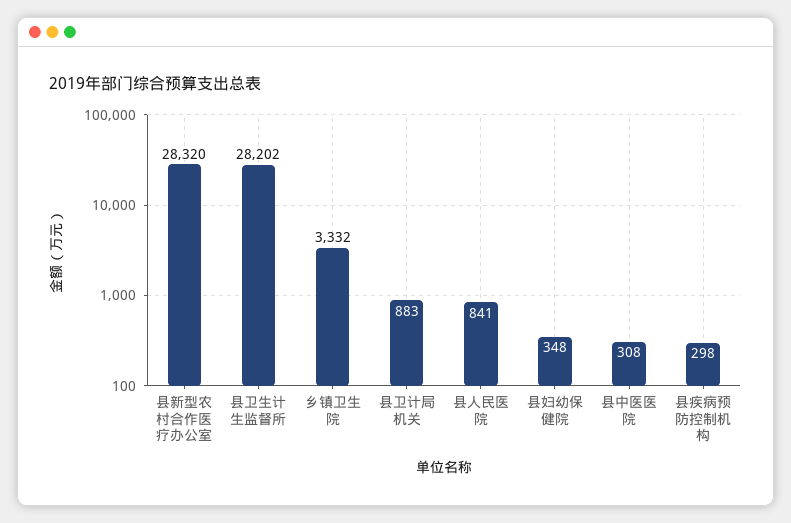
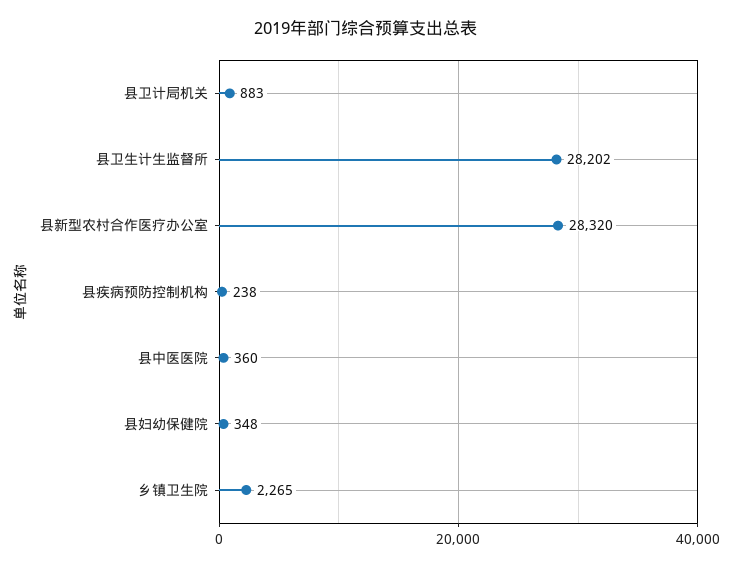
  {
    "县新型农村合作医疗办公室": 28320,
    "县卫生计生监督所": 28202,
-   "乡镇卫生院": 3332,
+   "乡镇卫生院": 2265,
    "县卫计局机关": 883,
-   "县人民医院": 841,
    "县妇幼保健院": 348,
-   "县中医医院": 308,
+   "县中医医院": 360,
-   "县疾病预防控制机构": 298
+   "县疾病预防控制机构": 238
  }

